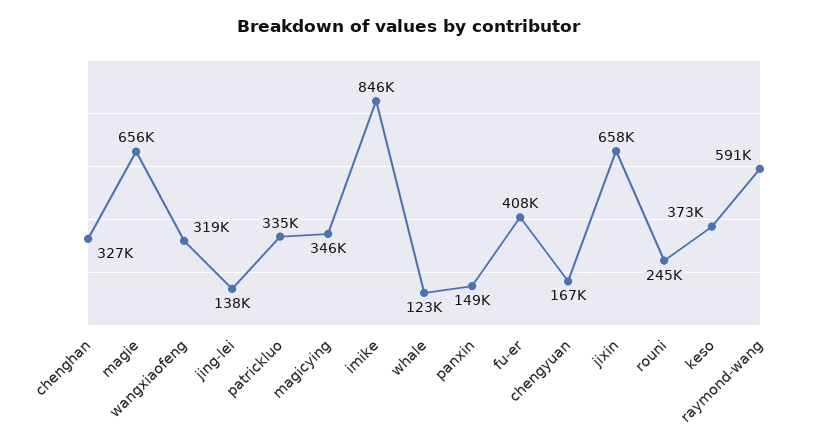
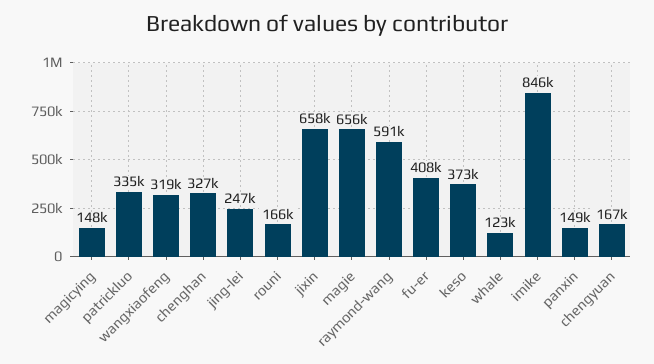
  {
    "chenghan": 327000,
    "magie": 656000,
    "wangxiaofeng": 319000,
-   "jing-lei": 138000,
+   "jing-lei": 247000,
    "patrickluo": 335000,
-   "magicying": 346000,
+   "magicying": 148000,
    "imike": 846000,
    "whale": 123000,
    "panxin": 149000,
    "fu-er": 408000,
    "chengyuan": 167000,
    "jixin": 658000,
-   "rouni": 245000,
+   "rouni": 166000,
    "keso": 373000,
    "raymond-wang": 591000
  }

